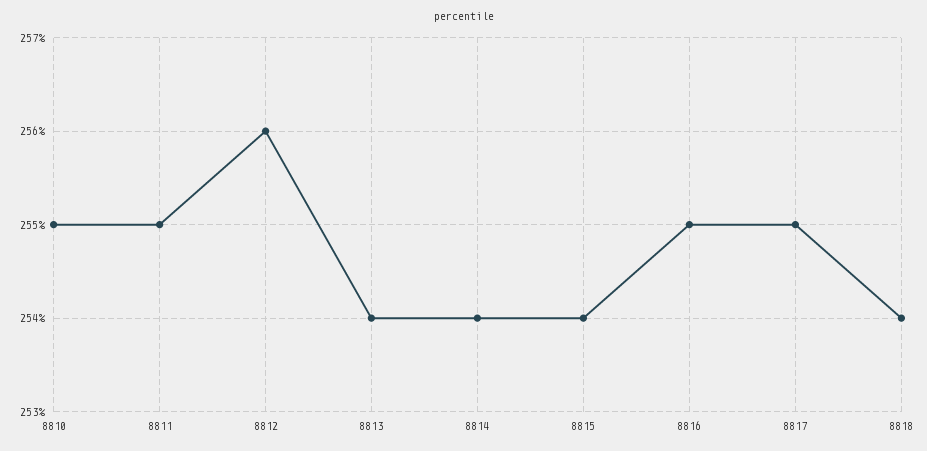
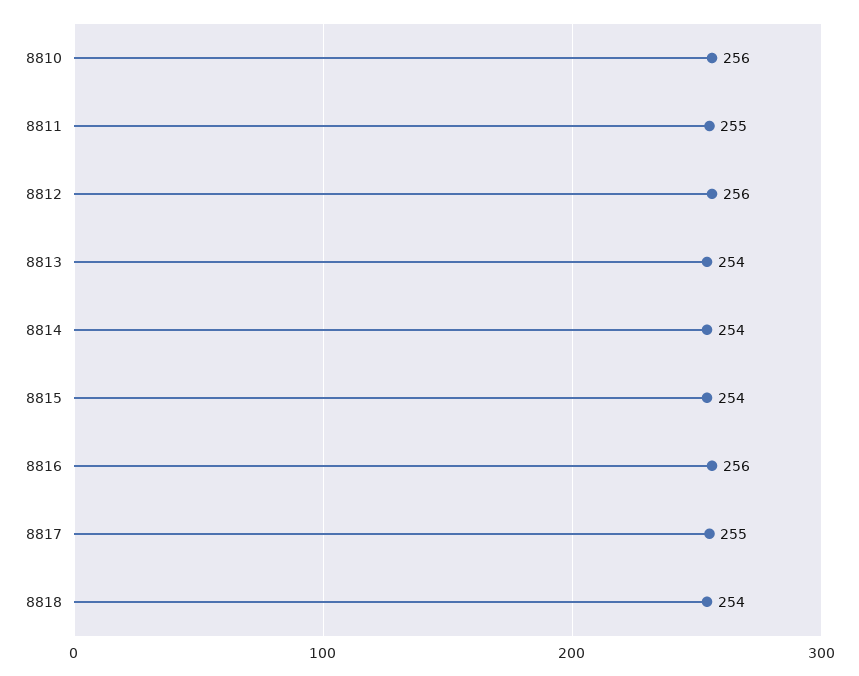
  {
-   "8810": 255,
+   "8810": 256,
    "8811": 255,
    "8812": 256,
    "8813": 254,
    "8814": 254,
    "8815": 254,
-   "8816": 255,
+   "8816": 256,
    "8817": 255,
    "8818": 254
  }

